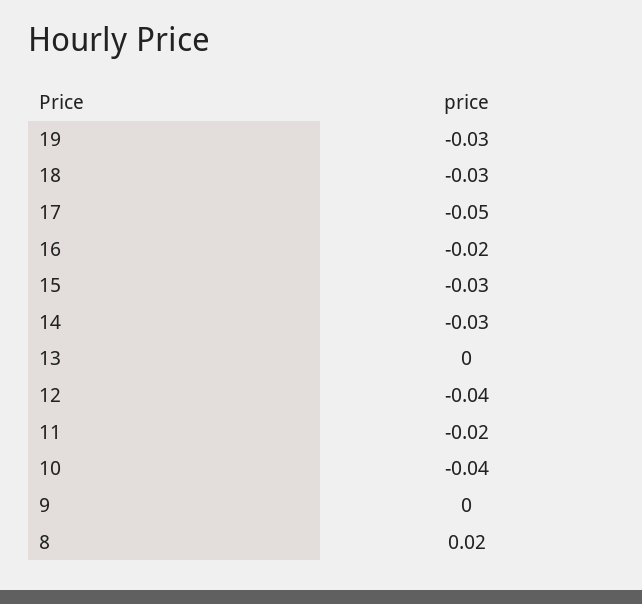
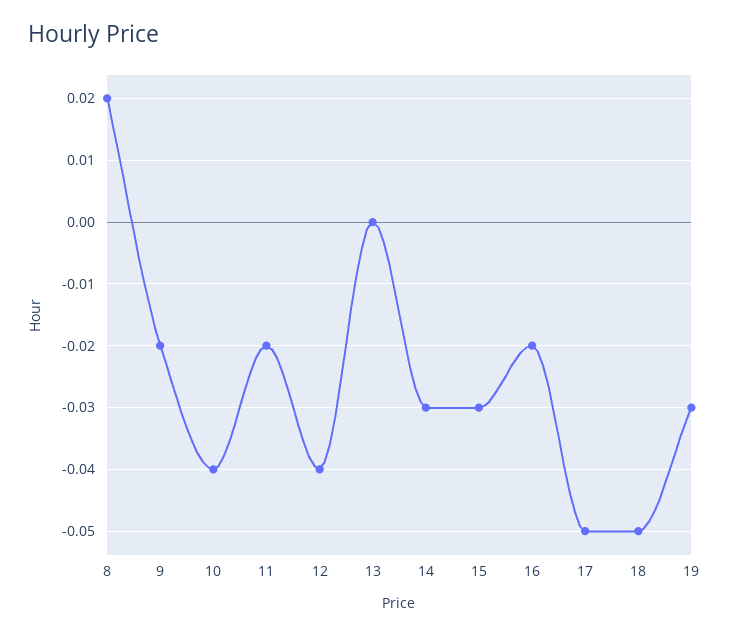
  {
    "19": -0.03,
-   "18": -0.03,
+   "18": -0.05,
    "17": -0.05,
    "16": -0.02,
    "15": -0.03,
    "14": -0.03,
    "13": 0,
    "12": -0.04,
    "11": -0.02,
    "10": -0.04,
-   "9": 0,
+   "9": -0.02,
    "8": 0.02
  }

